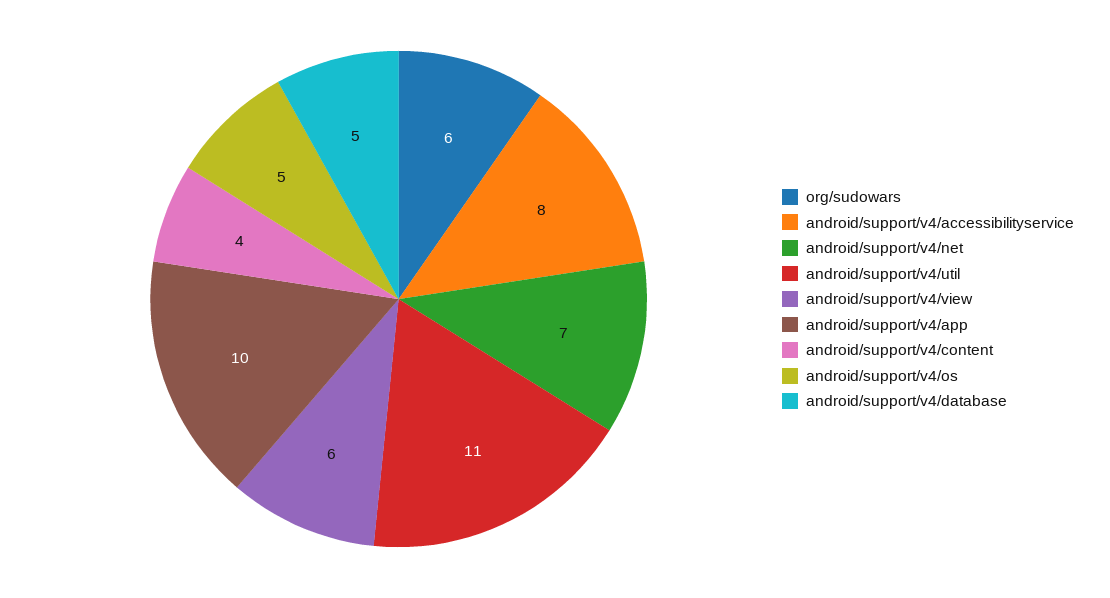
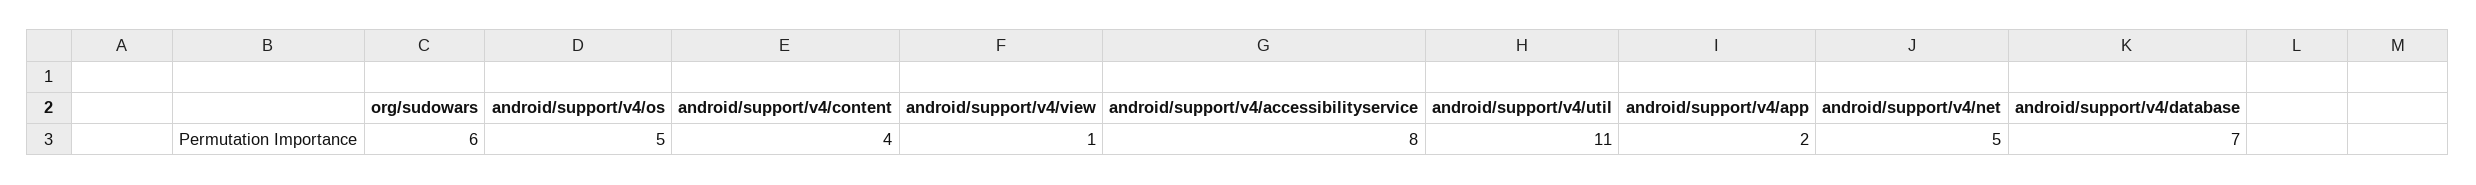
  {
    "org/sudowars": 6,
    "android/support/v4/accessibilityservice": 8,
-   "android/support/v4/net": 7,
+   "android/support/v4/net": 5,
    "android/support/v4/util": 11,
-   "android/support/v4/view": 6,
+   "android/support/v4/view": 1,
-   "android/support/v4/app": 10,
+   "android/support/v4/app": 2,
    "android/support/v4/content": 4,
    "android/support/v4/os": 5,
-   "android/support/v4/database": 5
+   "android/support/v4/database": 7
  }

